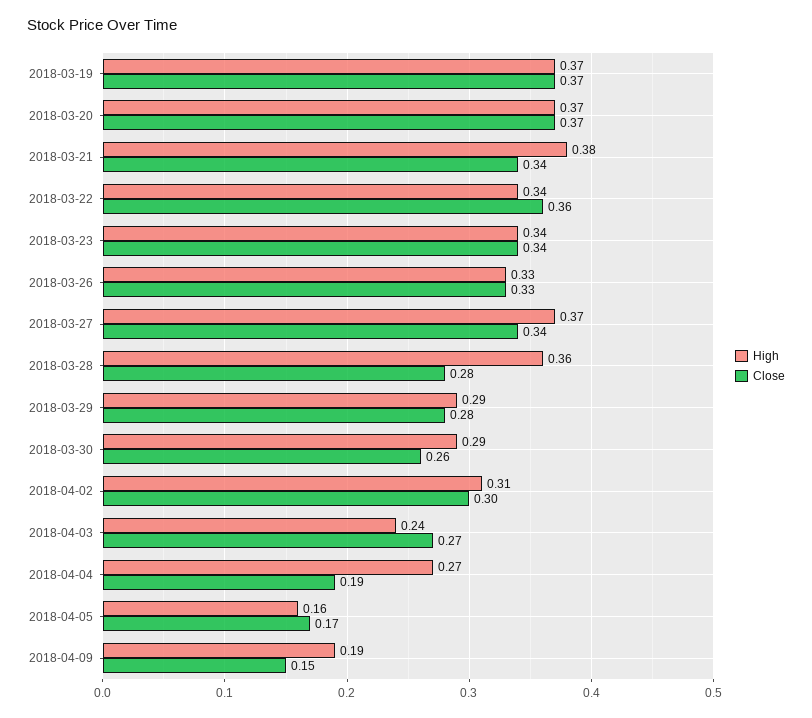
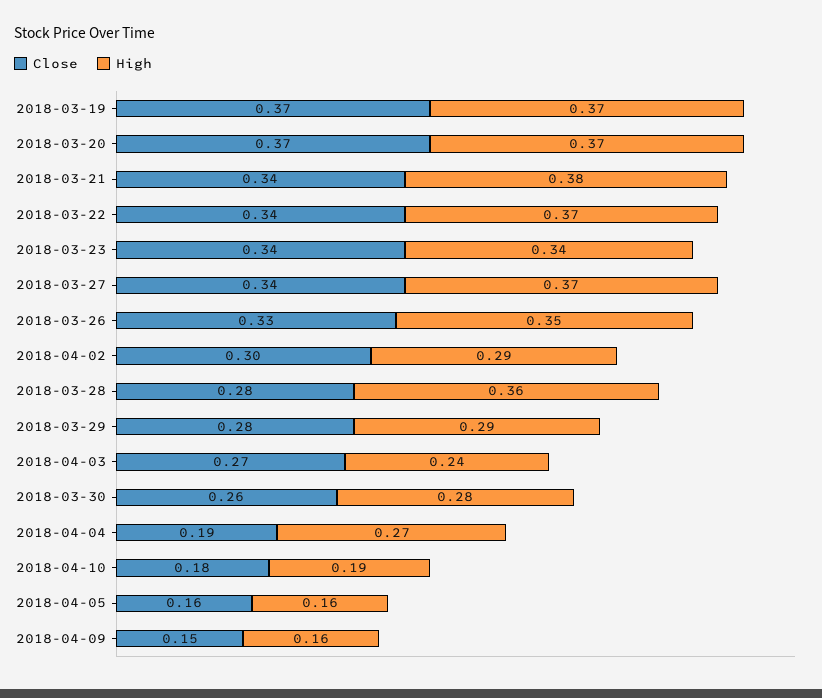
  {
    "High": {
      "2018-03-19": 0.37,
      "2018-03-20": 0.37,
      "2018-03-21": 0.38,
-     "2018-03-22": 0.34,
+     "2018-03-22": 0.37,
      "2018-03-23": 0.34,
-     "2018-03-26": 0.33,
+     "2018-03-26": 0.35,
      "2018-03-27": 0.37,
      "2018-03-28": 0.36,
      "2018-03-29": 0.29,
-     "2018-03-30": 0.29,
+     "2018-03-30": 0.28,
-     "2018-04-02": 0.31,
+     "2018-04-02": 0.29,
      "2018-04-03": 0.24,
      "2018-04-04": 0.27,
      "2018-04-05": 0.16,
-     "2018-04-09": 0.19
+     "2018-04-09": 0.16,
+     "2018-04-10": 0.19
    },
    "Close": {
      "2018-03-19": 0.37,
      "2018-03-20": 0.37,
      "2018-03-21": 0.34,
-     "2018-03-22": 0.36,
+     "2018-03-22": 0.34,
      "2018-03-23": 0.34,
      "2018-03-26": 0.33,
      "2018-03-27": 0.34,
      "2018-03-28": 0.28,
      "2018-03-29": 0.28,
      "2018-03-30": 0.26,
      "2018-04-02": 0.3,
      "2018-04-03": 0.27,
      "2018-04-04": 0.19,
-     "2018-04-05": 0.17,
+     "2018-04-05": 0.16,
-     "2018-04-09": 0.15
+     "2018-04-09": 0.15,
+     "2018-04-10": 0.18
    }
  }

